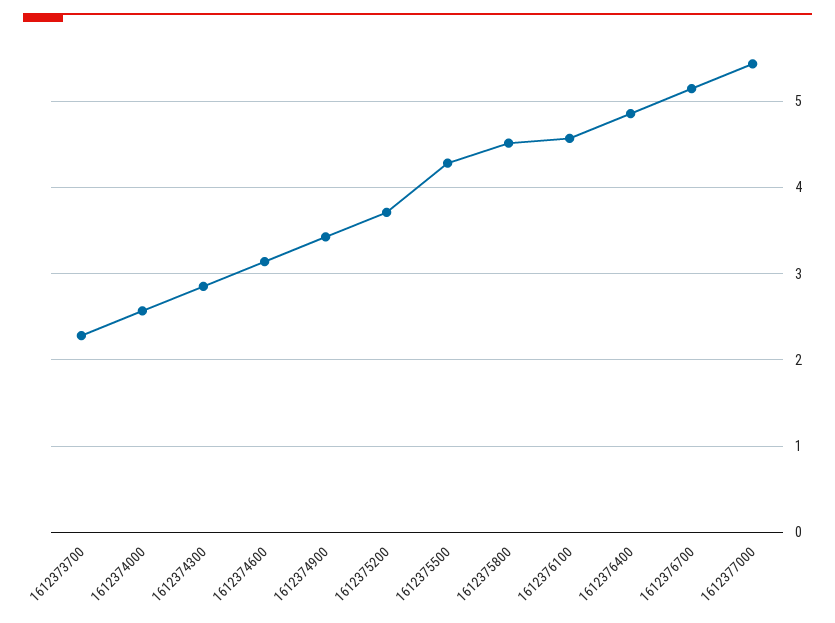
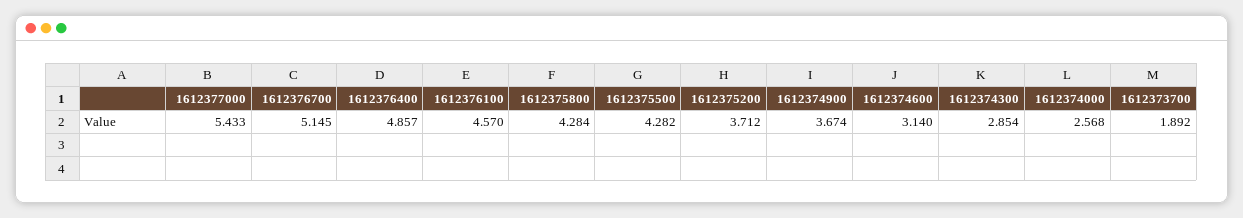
  {
-   "1612373700": 2.3,
+   "1612373700": 1.892,
    "1612374000": 2.568,
    "1612374300": 2.854,
    "1612374600": 3.14,
-   "1612374900": 3.4,
+   "1612374900": 3.674,
    "1612375200": 3.712,
    "1612375500": 4.282,
-   "1612375800": 4.5,
+   "1612375800": 4.284,
    "1612376100": 4.57,
    "1612376400": 4.857,
    "1612376700": 5.145,
    "1612377000": 5.433
  }

